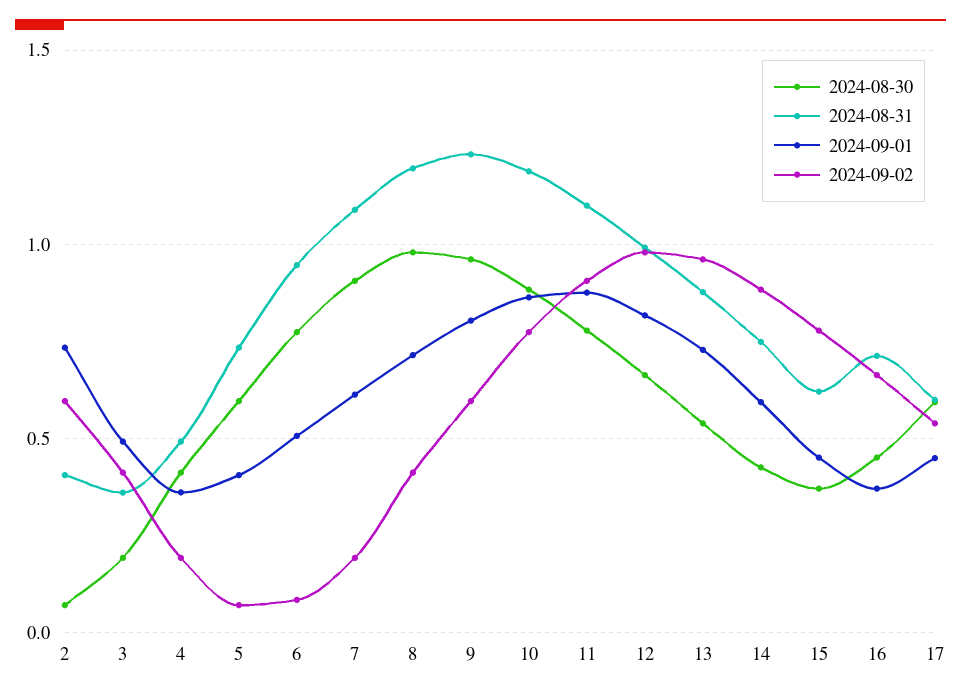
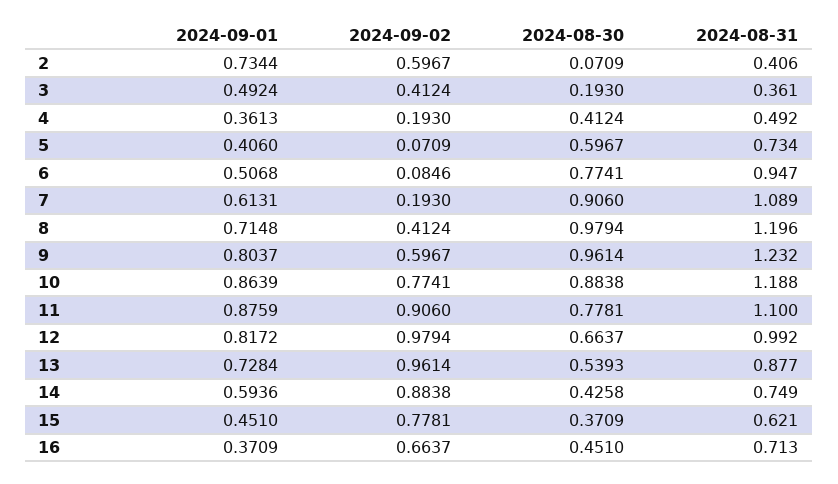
  {
    "2024-08-30": {
      "2": 0.0709,
      "3": 0.193,
      "4": 0.4124,
      "5": 0.5967,
      "6": 0.7741,
      "7": 0.906,
      "8": 0.9794,
      "9": 0.9614,
      "10": 0.8838,
      "11": 0.7781,
      "12": 0.6637,
      "13": 0.5393,
      "14": 0.4258,
      "15": 0.3709,
-     "16": 0.451,
+     "16": 0.451
-     "17": 0.6
    },
    "2024-08-31": {
      "2": 0.406,
      "3": 0.361,
      "4": 0.492,
      "5": 0.734,
      "6": 0.947,
      "7": 1.089,
      "8": 1.196,
      "9": 1.232,
      "10": 1.188,
      "11": 1.1,
      "12": 0.992,
      "13": 0.877,
      "14": 0.749,
      "15": 0.621,
-     "16": 0.713,
+     "16": 0.713
-     "17": 0.6
    },
    "2024-09-01": {
      "2": 0.7344,
      "3": 0.4924,
      "4": 0.3613,
      "5": 0.406,
      "6": 0.5068,
      "7": 0.6131,
      "8": 0.7148,
      "9": 0.8037,
      "10": 0.8639,
      "11": 0.8759,
      "12": 0.8172,
      "13": 0.7284,
      "14": 0.5936,
      "15": 0.451,
-     "16": 0.3709,
+     "16": 0.3709
-     "17": 0.45
    },
    "2024-09-02": {
      "2": 0.5967,
      "3": 0.4124,
      "4": 0.193,
      "5": 0.0709,
      "6": 0.0846,
      "7": 0.193,
      "8": 0.4124,
      "9": 0.5967,
      "10": 0.7741,
      "11": 0.906,
      "12": 0.9794,
      "13": 0.9614,
      "14": 0.8838,
      "15": 0.7781,
-     "16": 0.6637,
+     "16": 0.6637
-     "17": 0.55
    }
  }

